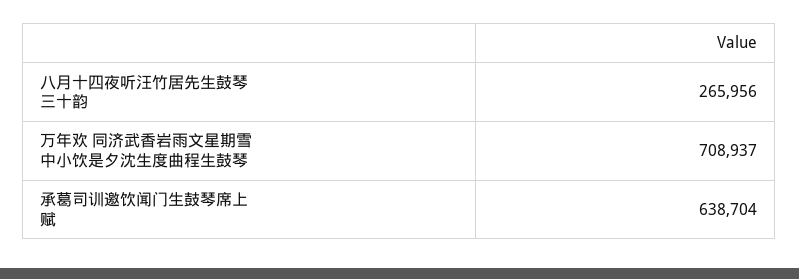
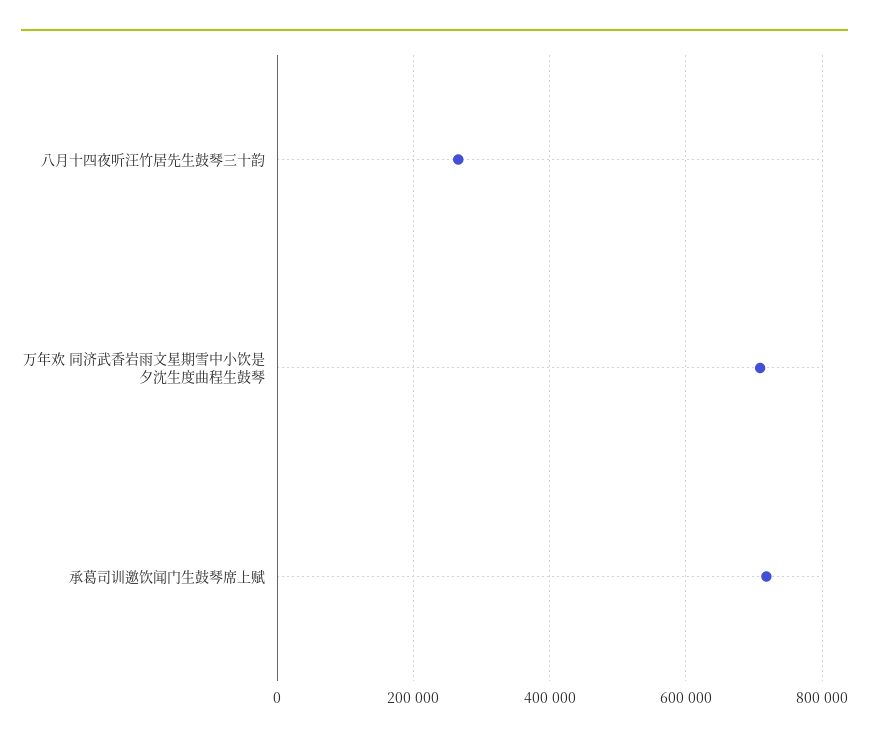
  {
    "八月十四夜听汪竹居先生鼓琴三十韵": 265956,
    "万年欢 同济武香岩雨文星期雪中小饮是夕沈生度曲程生鼓琴": 708937,
-   "承葛司训邀饮闻门生鼓琴席上赋": 638704
+   "承葛司训邀饮闻门生鼓琴席上赋": 720000
  }

